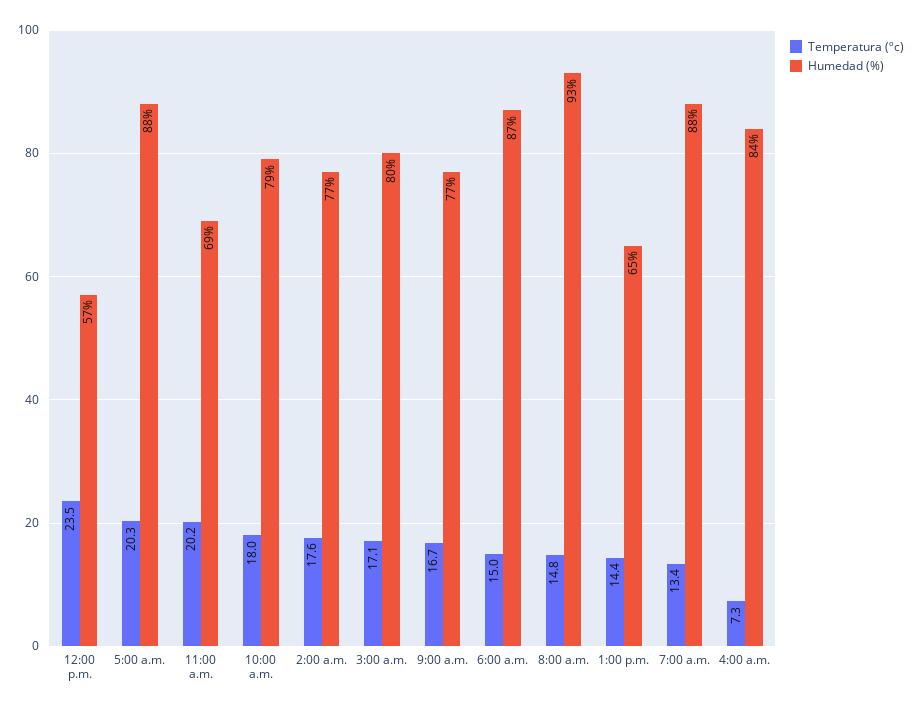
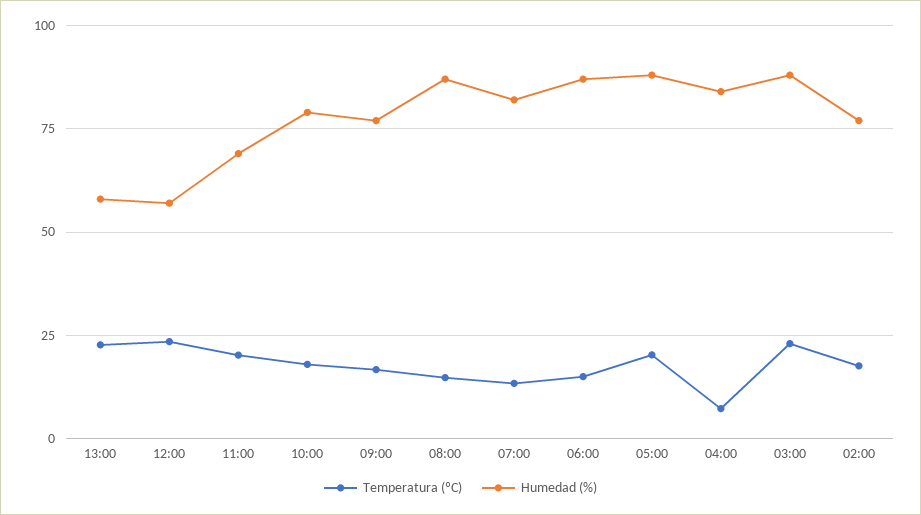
  {
    "Temperatura (ºc)": {
      "12:00 p.m.": 23.5,
      "5:00 a.m.": 20.3,
      "11:00 a.m.": 20.2,
      "10:00 a.m.": 18,
      "2:00 a.m.": 17.6,
-     "3:00 a.m.": 17.1,
+     "3:00 a.m.": 22.5,
      "9:00 a.m.": 16.7,
      "6:00 a.m.": 15,
      "8:00 a.m.": 14.8,
-     "1:00 p.m.": 14.4,
+     "1:00 p.m.": 22.5,
      "7:00 a.m.": 13.4,
      "4:00 a.m.": 7.3
    },
    "Humedad (%)": {
      "12:00 p.m.": 57,
      "5:00 a.m.": 88,
      "11:00 a.m.": 69,
      "10:00 a.m.": 79,
      "2:00 a.m.": 77,
-     "3:00 a.m.": 80,
+     "3:00 a.m.": 87.5,
      "9:00 a.m.": 77,
      "6:00 a.m.": 87,
-     "8:00 a.m.": 93,
+     "8:00 a.m.": 87.5,
-     "1:00 p.m.": 65,
+     "1:00 p.m.": 57.5,
-     "7:00 a.m.": 88,
+     "7:00 a.m.": 82.5,
      "4:00 a.m.": 84
    }
  }

